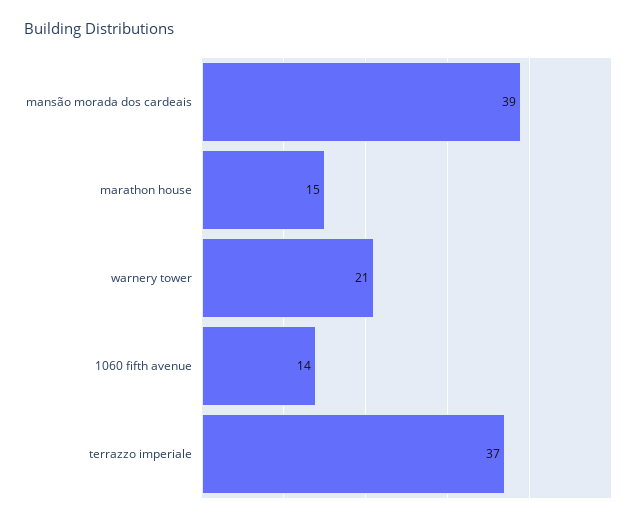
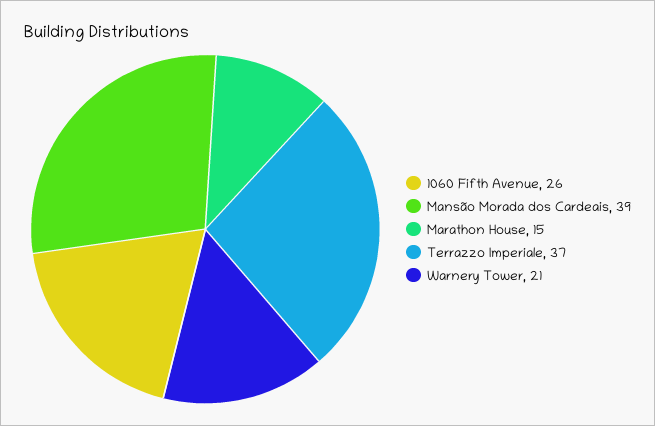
  {
    "mansão morada dos cardeais": 39,
    "marathon house": 15,
    "warnery tower": 21,
-   "1060 fifth avenue": 14,
+   "1060 fifth avenue": 26,
    "terrazzo imperiale": 37
  }

